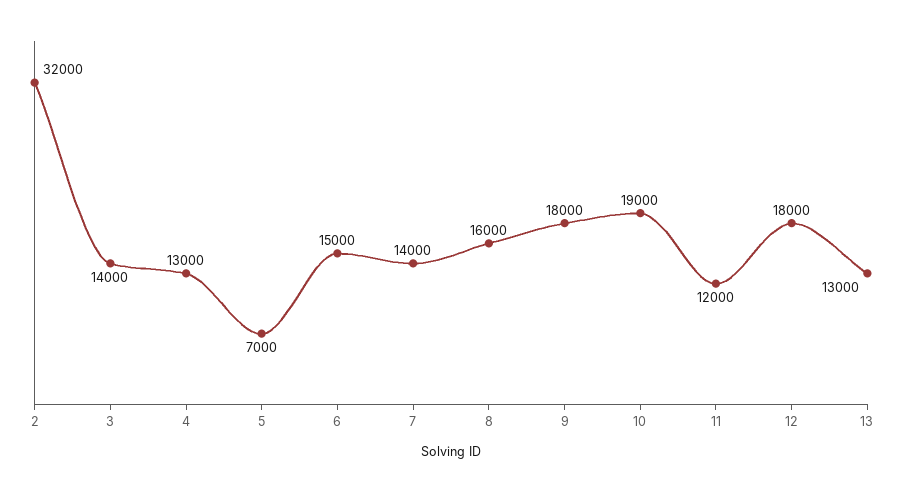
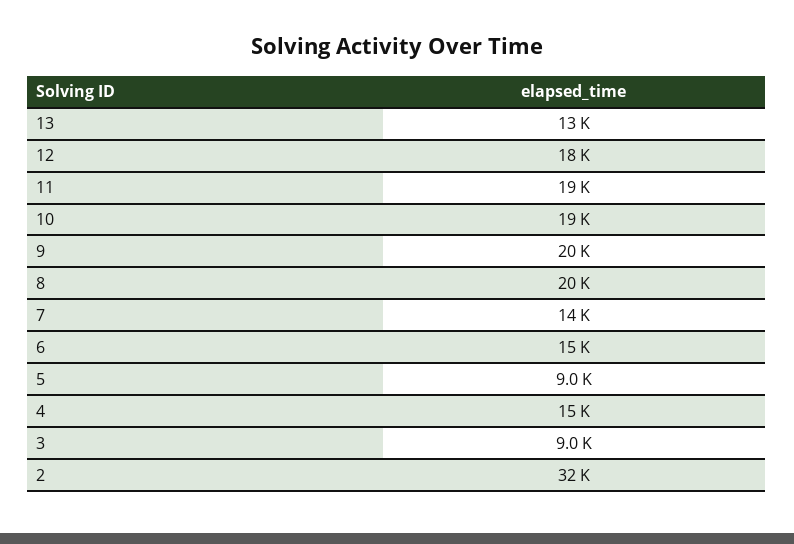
  {
    "2": 32000,
-   "3": 14000,
+   "3": 9000,
-   "4": 13000,
+   "4": 15000,
-   "5": 7000,
+   "5": 9000,
    "6": 15000,
    "7": 14000,
-   "8": 16000,
+   "8": 20000,
-   "9": 18000,
+   "9": 20000,
    "10": 19000,
-   "11": 12000,
+   "11": 19000,
    "12": 18000,
    "13": 13000
  }

